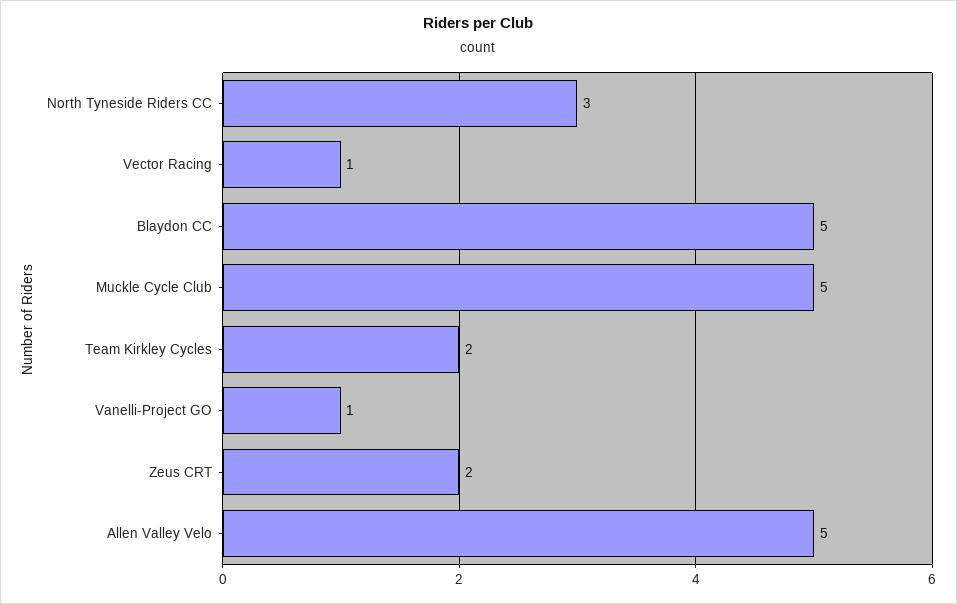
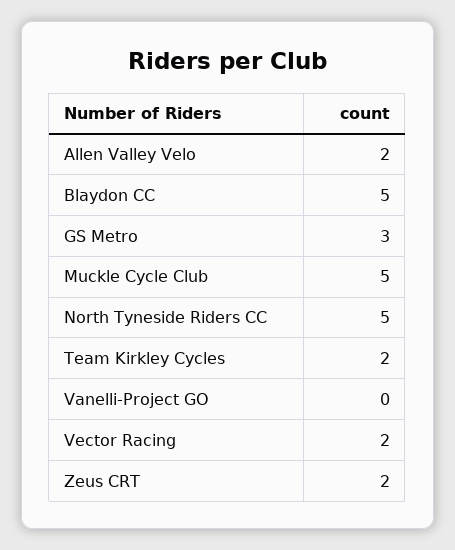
  {
-   "North Tyneside Riders CC": 3,
+   "North Tyneside Riders CC": 5,
-   "Vector Racing": 1,
+   "Vector Racing": 2,
    "Blaydon CC": 5,
    "Muckle Cycle Club": 5,
    "Team Kirkley Cycles": 2,
-   "Vanelli-Project GO": 1,
+   "Vanelli-Project GO": 0,
    "Zeus CRT": 2,
-   "Allen Valley Velo": 5
+   "Allen Valley Velo": 2,
+   "GS Metro": 3
  }

